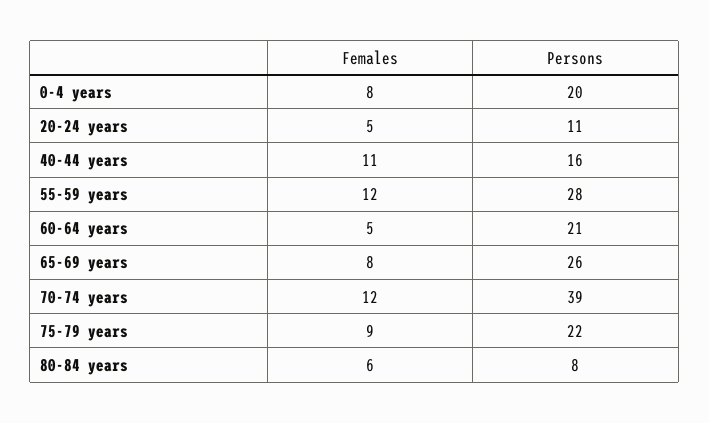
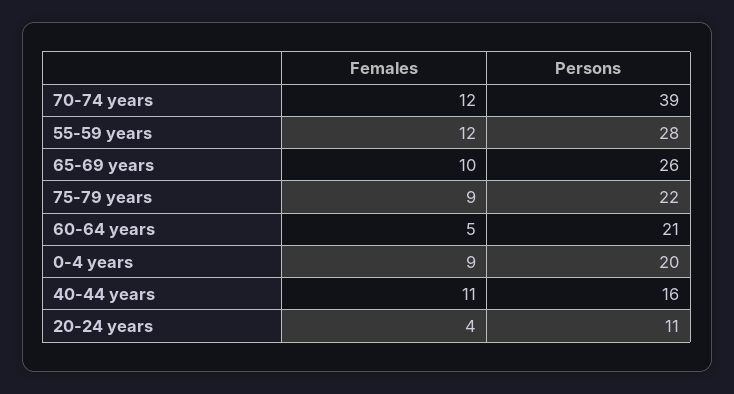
  {
    "Females": {
-     "0-4 years": 8,
+     "0-4 years": 9,
-     "20-24 years": 5,
+     "20-24 years": 4,
      "40-44 years": 11,
      "55-59 years": 12,
      "60-64 years": 5,
-     "65-69 years": 8,
+     "65-69 years": 10,
      "70-74 years": 12,
-     "75-79 years": 9,
+     "75-79 years": 9
-     "80-84 years": 6
    },
    "Persons": {
      "0-4 years": 20,
      "20-24 years": 11,
      "40-44 years": 16,
      "55-59 years": 28,
      "60-64 years": 21,
      "65-69 years": 26,
      "70-74 years": 39,
-     "75-79 years": 22,
+     "75-79 years": 22
-     "80-84 years": 8
    }
  }

